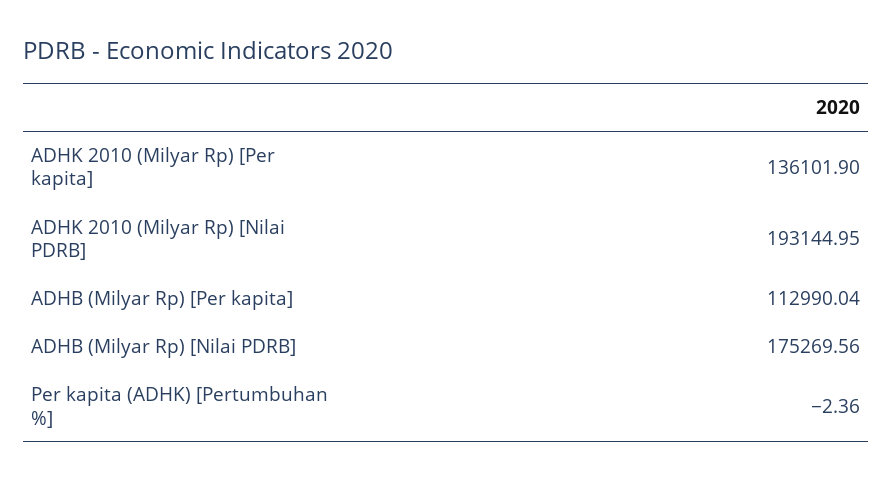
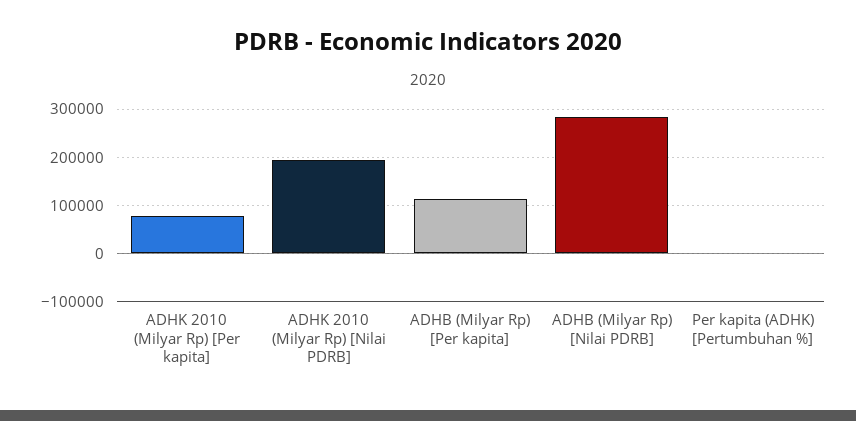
  {
-   "ADHK 2010 (Milyar Rp) [Per kapita]": 136101.9,
+   "ADHK 2010 (Milyar Rp) [Per kapita]": 80000,
    "ADHK 2010 (Milyar Rp) [Nilai PDRB]": 193144.95,
    "ADHB (Milyar Rp) [Per kapita]": 112990.04,
-   "ADHB (Milyar Rp) [Nilai PDRB]": 175269.56,
+   "ADHB (Milyar Rp) [Nilai PDRB]": 280000,
    "Per kapita (ADHK) [Pertumbuhan %]": -2.36
  }

